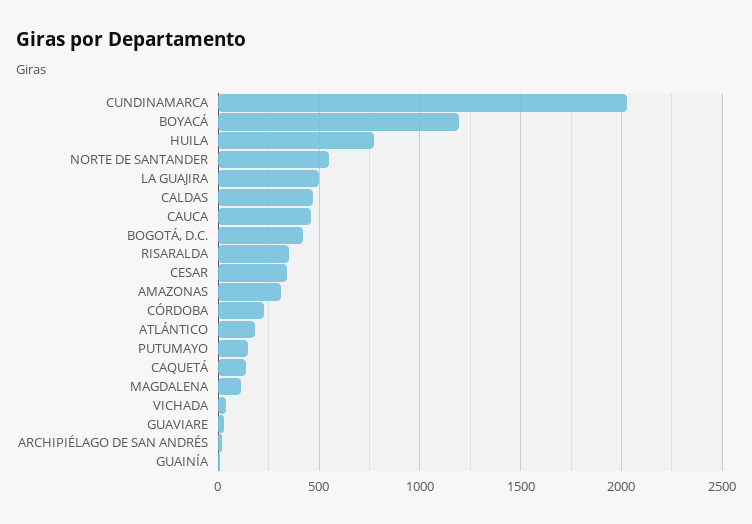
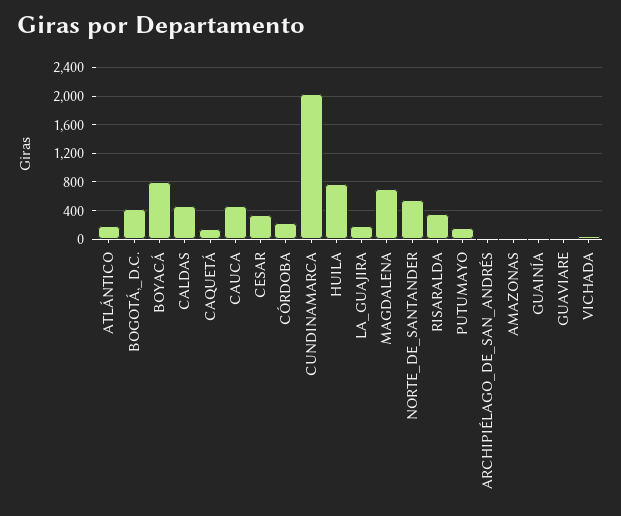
  {
    "CUNDINAMARCA": 2050,
-   "BOYACÁ": 1200,
+   "BOYACÁ": 800,
    "HUILA": 750,
    "NORTE DE SANTANDER": 550,
-   "LA GUAJIRA": 500,
+   "LA GUAJIRA": 200,
    "CALDAS": 450,
    "CAUCA": 450,
    "BOGOTÁ, D.C.": 400,
    "RISARALDA": 350,
    "CESAR": 350,
-   "AMAZONAS": 300,
+   "AMAZONAS": 0,
    "CÓRDOBA": 250,
    "ATLÁNTICO": 200,
    "PUTUMAYO": 150,
    "CAQUETÁ": 150,
-   "MAGDALENA": 100,
+   "MAGDALENA": 700,
    "VICHADA": 50,
    "GUAVIARE": 50,
    "ARCHIPIÉLAGO DE SAN ANDRÉS": 0,
    "GUAINÍA": 0
  }

